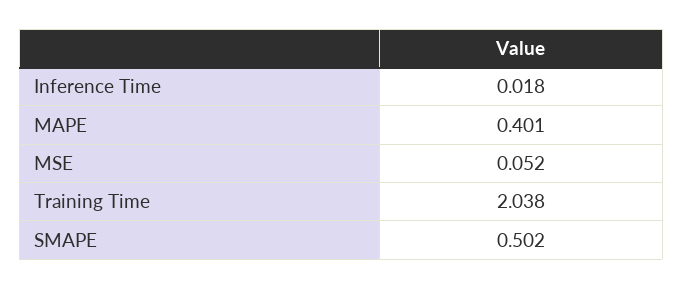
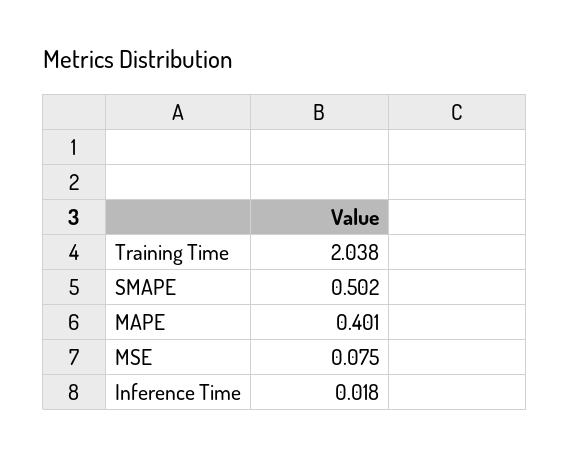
  {
    "Inference Time": 0.018,
    "MAPE": 0.401,
-   "MSE": 0.052,
+   "MSE": 0.075,
    "Training Time": 2.038,
    "SMAPE": 0.502
  }

